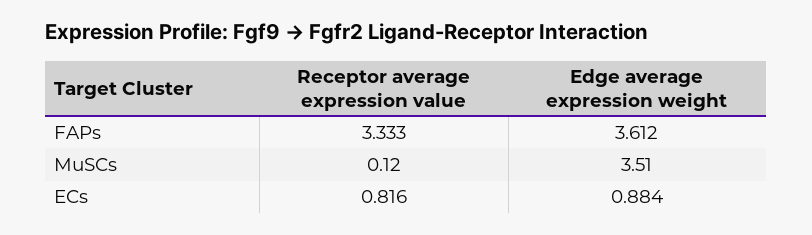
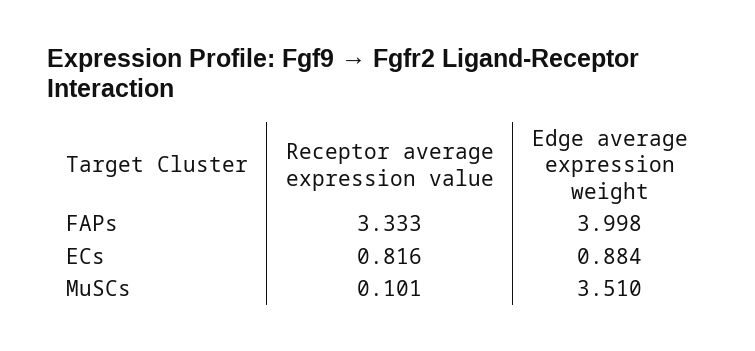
  {
    "Receptor average expression value": {
      "FAPs": 3.333,
-     "MuSCs": 0.12,
+     "MuSCs": 0.101,
      "ECs": 0.816
    },
    "Edge average expression weight": {
-     "FAPs": 3.612,
+     "FAPs": 3.998,
      "MuSCs": 3.51,
      "ECs": 0.884
    }
  }

